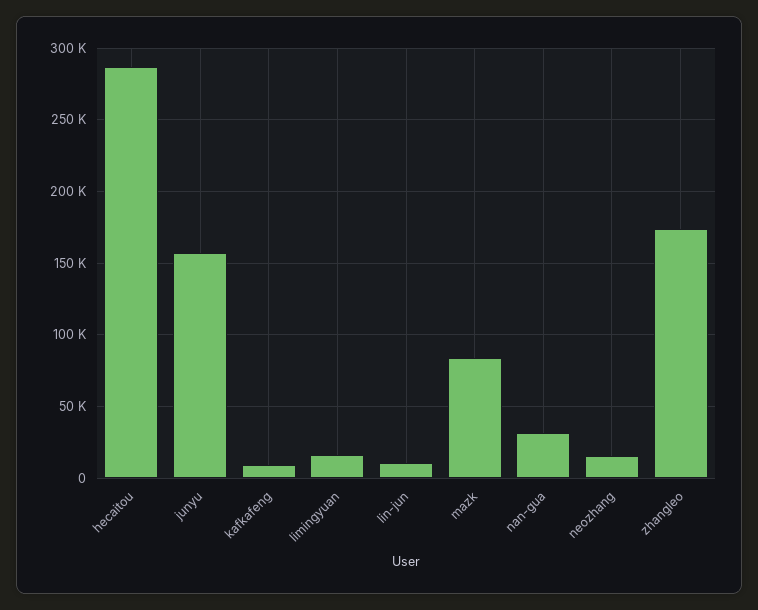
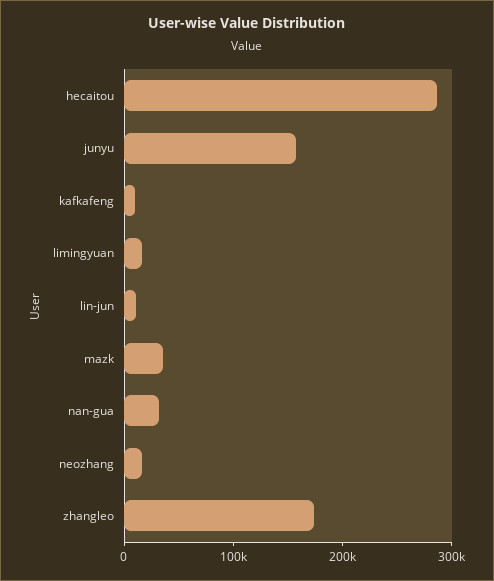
  {
    "hecaitou": 285000,
    "junyu": 155000,
    "kafkafeng": 10000,
    "limingyuan": 15000,
    "lin-jun": 10000,
-   "mazk": 85000,
+   "mazk": 40000,
    "nan-gua": 30000,
    "neozhang": 15000,
    "zhangleo": 175000
  }

